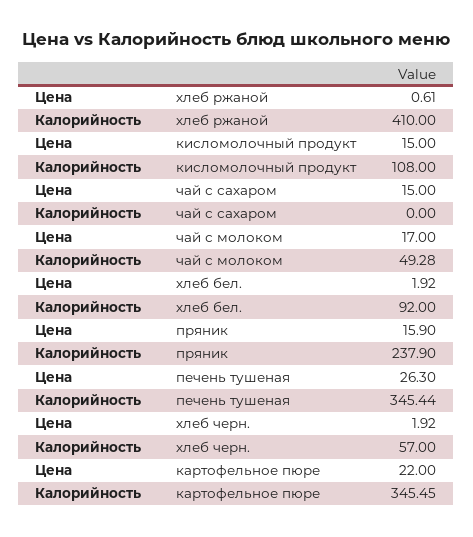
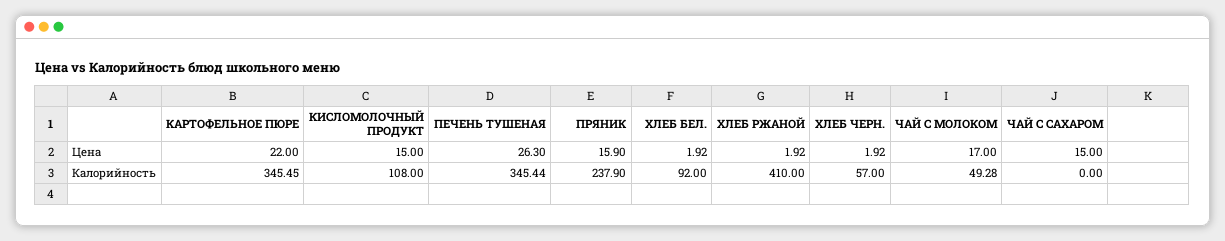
  {
    "Цена": {
-     "хлеб ржаной": 0.61,
+     "хлеб ржаной": 1.92,
      "кисломолочный продукт": 15,
      "чай с сахаром": 15,
      "чай с молоком": 17,
      "хлеб бел.": 1.92,
      "пряник": 15.9,
      "печень тушеная": 26.3,
      "хлеб черн.": 1.92,
      "картофельное пюре": 22
    },
    "Калорийность": {
      "хлеб ржаной": 410,
      "кисломолочный продукт": 108,
      "чай с сахаром": 0,
      "чай с молоком": 49.28,
      "хлеб бел.": 92,
      "пряник": 237.9,
      "печень тушеная": 345.44,
      "хлеб черн.": 57,
      "картофельное пюре": 345.45
    }
  }

